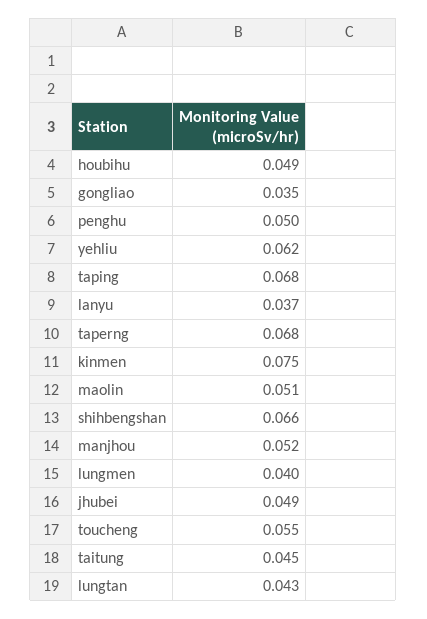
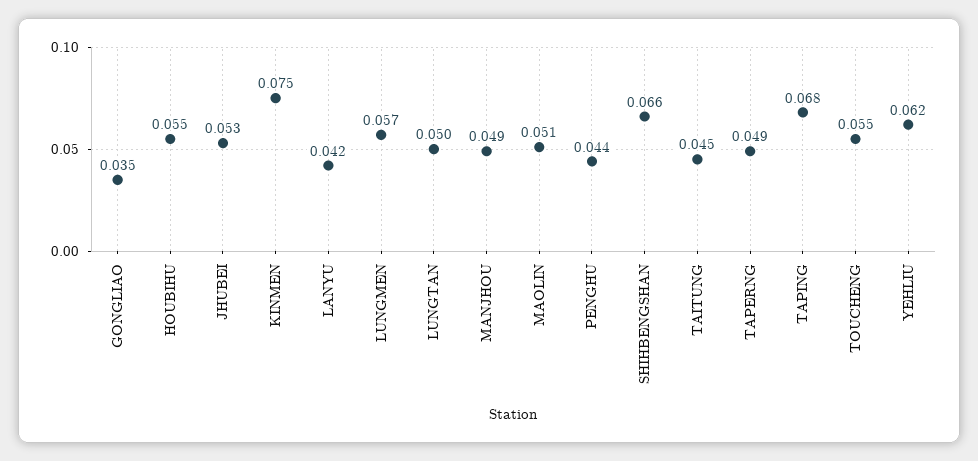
  {
-   "houbihu": 0.049,
+   "houbihu": 0.055,
    "gongliao": 0.035,
-   "penghu": 0.05,
+   "penghu": 0.044,
    "yehliu": 0.062,
    "taping": 0.068,
-   "lanyu": 0.037,
+   "lanyu": 0.042,
-   "taperng": 0.068,
+   "taperng": 0.049,
    "kinmen": 0.075,
    "maolin": 0.051,
    "shihbengshan": 0.066,
-   "manjhou": 0.052,
+   "manjhou": 0.049,
-   "lungmen": 0.04,
+   "lungmen": 0.057,
-   "jhubei": 0.049,
+   "jhubei": 0.053,
    "toucheng": 0.055,
    "taitung": 0.045,
-   "lungtan": 0.043
+   "lungtan": 0.05
  }

